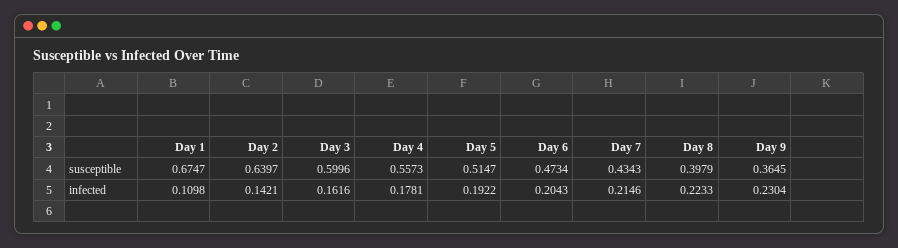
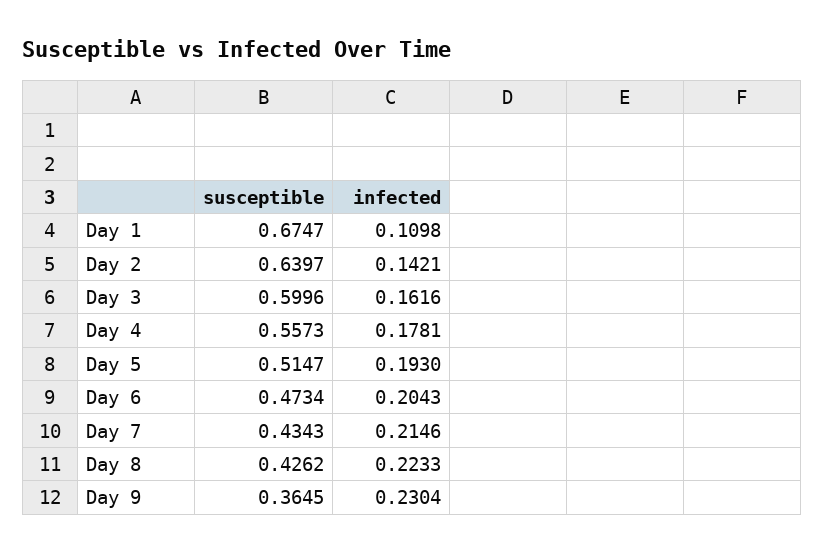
  {
    "Day 1": {
      "susceptible": 0.6747,
      "infected": 0.1098
    },
    "Day 2": {
      "susceptible": 0.6397,
      "infected": 0.1421
    },
    "Day 3": {
      "susceptible": 0.5996,
      "infected": 0.1616
    },
    "Day 4": {
      "susceptible": 0.5573,
      "infected": 0.1781
    },
    "Day 5": {
      "susceptible": 0.5147,
-     "infected": 0.1922
+     "infected": 0.193
    },
    "Day 6": {
      "susceptible": 0.4734,
      "infected": 0.2043
    },
    "Day 7": {
      "susceptible": 0.4343,
      "infected": 0.2146
    },
    "Day 8": {
-     "susceptible": 0.3979,
+     "susceptible": 0.4262,
      "infected": 0.2233
    },
    "Day 9": {
      "susceptible": 0.3645,
      "infected": 0.2304
    }
  }

